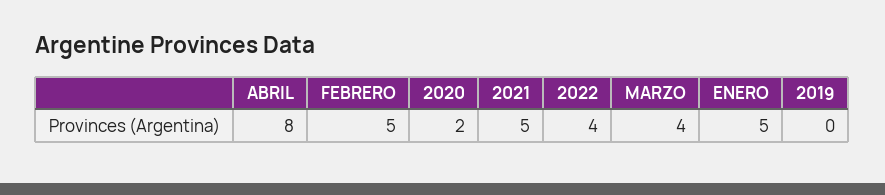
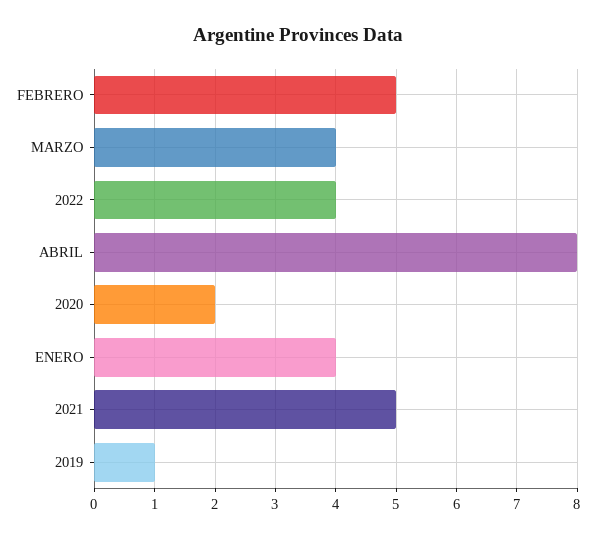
  {
    "ABRIL": 8,
    "FEBRERO": 5,
    "2020": 2,
    "2021": 5,
    "2022": 4,
    "MARZO": 4,
-   "ENERO": 5,
+   "ENERO": 4,
-   "2019": 0
+   "2019": 1
  }

